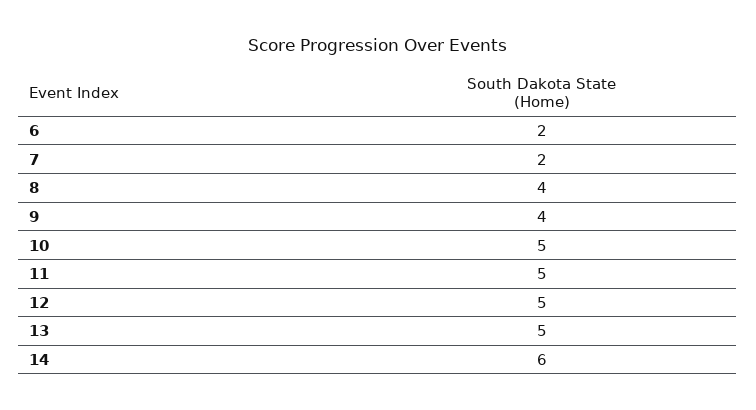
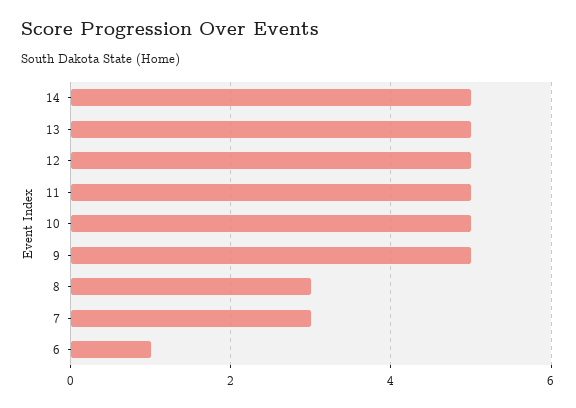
  {
-   "6": 2,
+   "6": 1,
-   "7": 2,
+   "7": 3,
-   "8": 4,
+   "8": 3,
-   "9": 4,
+   "9": 5,
    "10": 5,
    "11": 5,
    "12": 5,
    "13": 5,
-   "14": 6
+   "14": 5
  }

